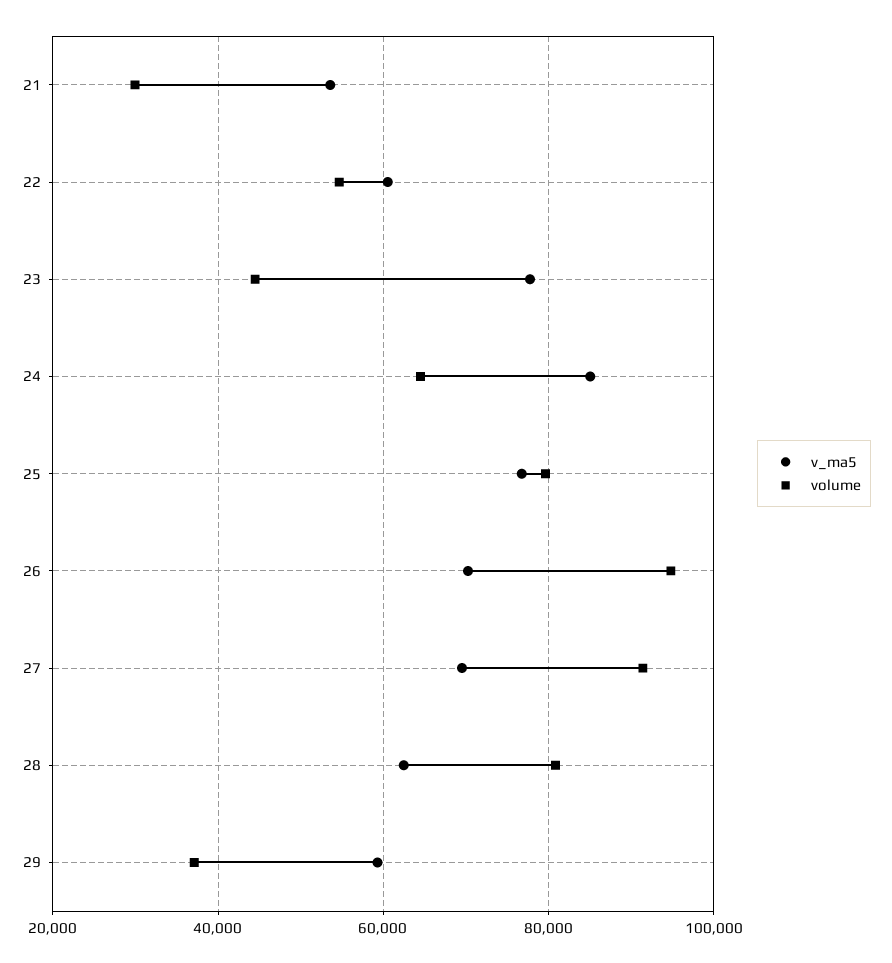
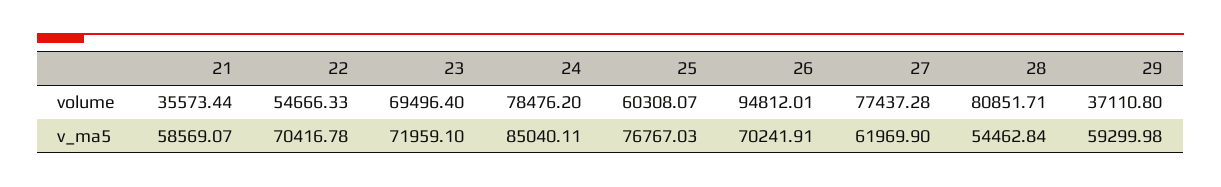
  {
    "v_ma5": {
-     "21": 54000,
+     "21": 58569.07,
-     "22": 60000,
+     "22": 70416.78,
-     "23": 78000,
+     "23": 71959.1,
      "24": 85040.11,
      "25": 76767.03,
      "26": 70241.91,
-     "27": 70000,
+     "27": 61969.9,
-     "28": 62000,
+     "28": 54462.84,
      "29": 59299.98
    },
    "volume": {
-     "21": 30000,
+     "21": 35573.44,
      "22": 54666.33,
-     "23": 44000,
+     "23": 69496.4,
-     "24": 64000,
+     "24": 78476.2,
-     "25": 80000,
+     "25": 60308.07,
      "26": 94812.01,
-     "27": 92000,
+     "27": 77437.28,
      "28": 80851.71,
      "29": 37110.8
    }
  }

